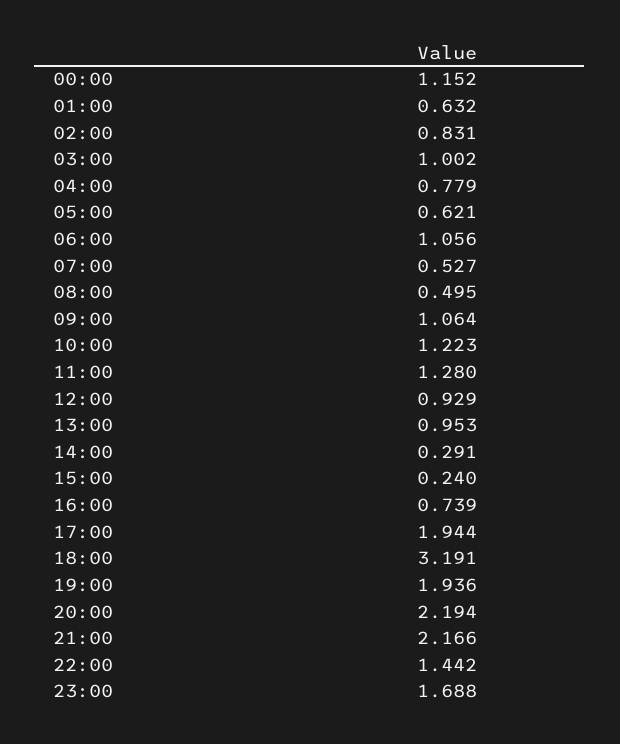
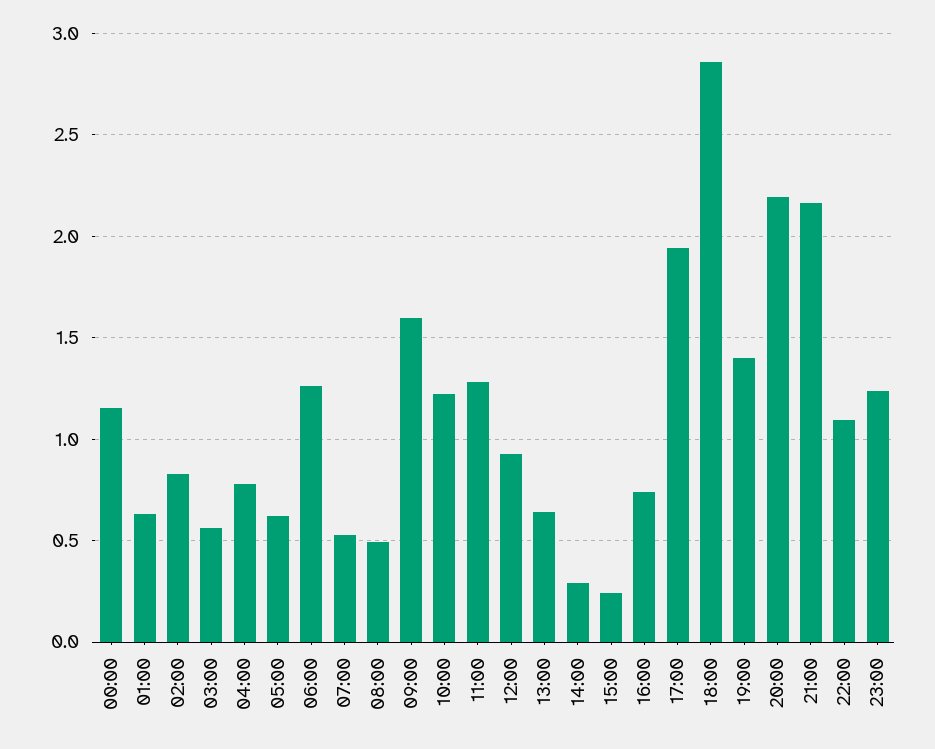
  {
    "00:00": 1.152,
    "01:00": 0.632,
    "02:00": 0.831,
-   "03:00": 1.002,
+   "03:00": 0.55,
    "04:00": 0.779,
    "05:00": 0.621,
-   "06:00": 1.056,
+   "06:00": 1.25,
    "07:00": 0.527,
    "08:00": 0.495,
-   "09:00": 1.064,
+   "09:00": 1.6,
    "10:00": 1.223,
    "11:00": 1.28,
    "12:00": 0.929,
-   "13:00": 0.953,
+   "13:00": 0.65,
    "14:00": 0.291,
    "15:00": 0.24,
    "16:00": 0.739,
    "17:00": 1.944,
-   "18:00": 3.191,
+   "18:00": 2.85,
-   "19:00": 1.936,
+   "19:00": 1.4,
    "20:00": 2.194,
    "21:00": 2.166,
-   "22:00": 1.442,
+   "22:00": 1.1,
-   "23:00": 1.688
+   "23:00": 1.25
  }

